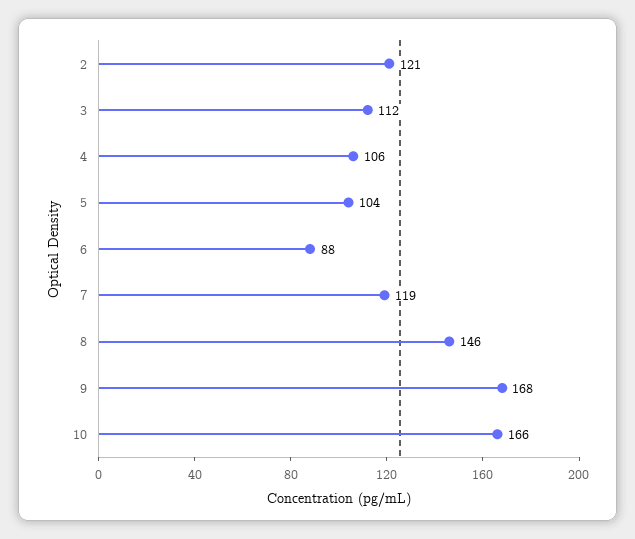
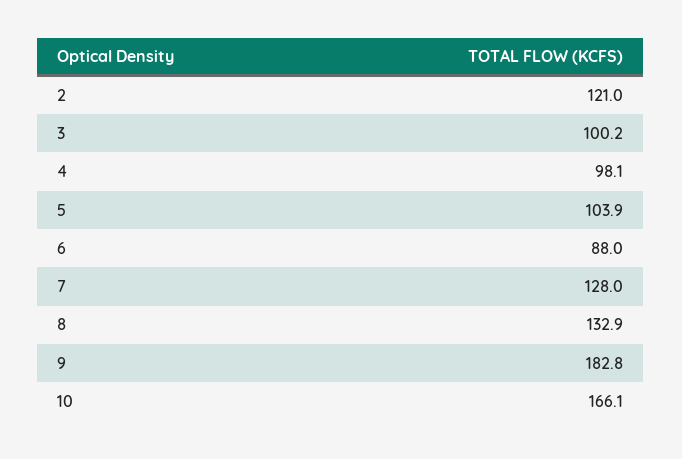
  {
    "2": 121,
-   "3": 112,
+   "3": 100.2,
-   "4": 106,
+   "4": 98.1,
    "5": 103.9,
    "6": 88,
-   "7": 119,
+   "7": 128,
-   "8": 146,
+   "8": 132.9,
-   "9": 168,
+   "9": 182.8,
    "10": 166.1
  }

